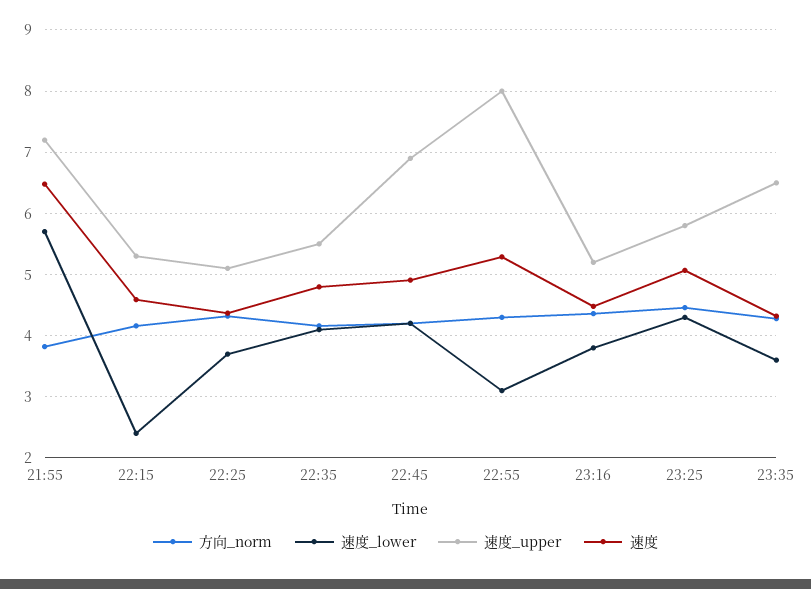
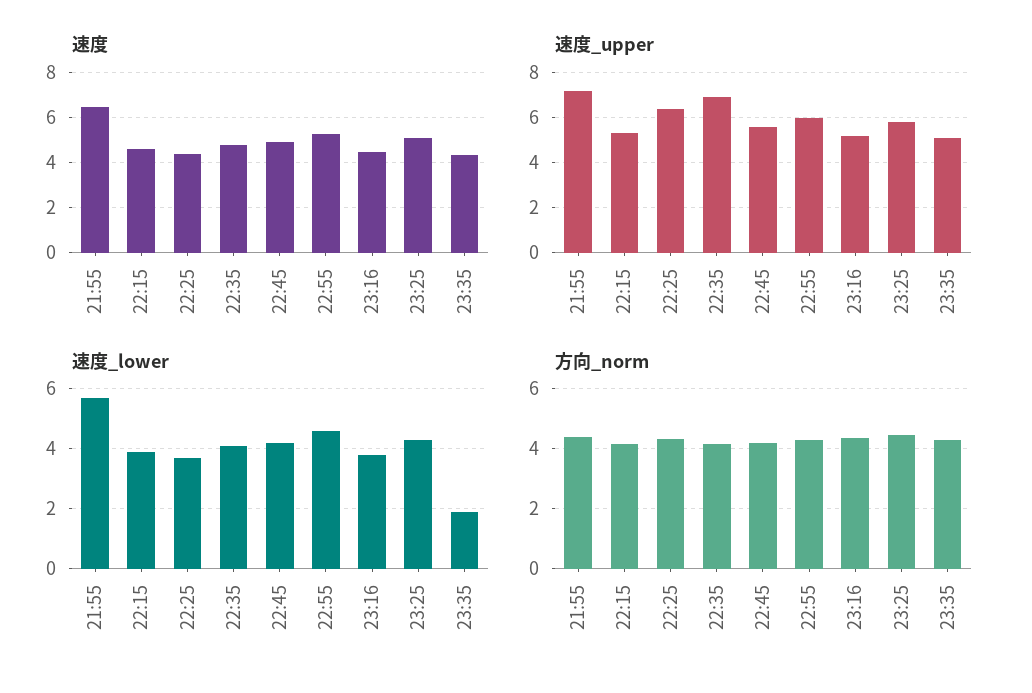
  {
    "方向_norm": {
-     "21:55": 3.8,
+     "21:55": 4.4,
      "22:15": 4.2,
      "22:25": 4.3,
      "22:35": 4.2,
      "22:45": 4.2,
      "22:55": 4.3,
      "23:16": 4.4,
      "23:25": 4.5,
      "23:35": 4.3
    },
    "速度_lower": {
      "21:55": 5.7,
-     "22:15": 2.4,
+     "22:15": 4,
      "22:25": 3.7,
      "22:35": 4.1,
      "22:45": 4.2,
-     "22:55": 3.1,
+     "22:55": 4.5,
      "23:16": 3.8,
      "23:25": 4.3,
-     "23:35": 3.6
+     "23:35": 2
    },
    "速度_upper": {
      "21:55": 7.2,
      "22:15": 5.3,
-     "22:25": 5.1,
+     "22:25": 6.5,
-     "22:35": 5.5,
+     "22:35": 7,
-     "22:45": 6.9,
+     "22:45": 5.5,
-     "22:55": 8,
+     "22:55": 6,
      "23:16": 5.2,
      "23:25": 5.8,
-     "23:35": 6.5
+     "23:35": 5
    },
    "速度": {
      "21:55": 6.5,
      "22:15": 4.6,
      "22:25": 4.4,
      "22:35": 4.8,
      "22:45": 4.9,
      "22:55": 5.3,
      "23:16": 4.5,
      "23:25": 5.1,
      "23:35": 4.3
    }
  }

